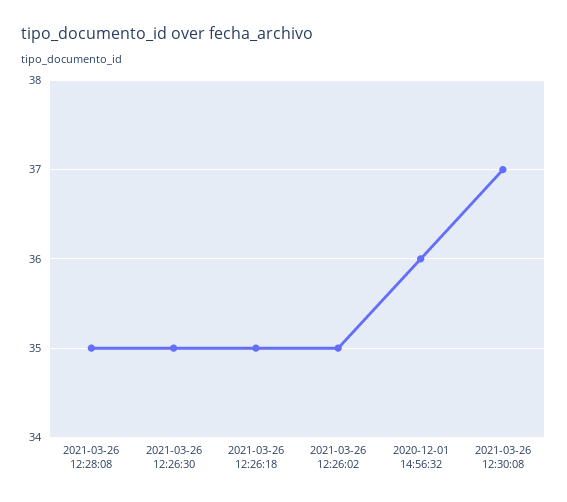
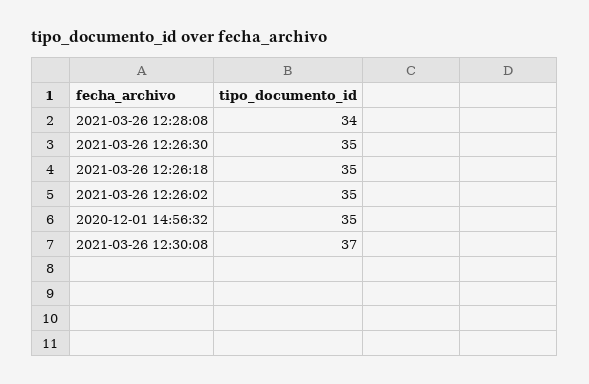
  {
-   "2021-03-26 12:28:08": 35,
+   "2021-03-26 12:28:08": 34,
    "2021-03-26 12:26:30": 35,
    "2021-03-26 12:26:18": 35,
    "2021-03-26 12:26:02": 35,
-   "2020-12-01 14:56:32": 36,
+   "2020-12-01 14:56:32": 35,
    "2021-03-26 12:30:08": 37
  }

